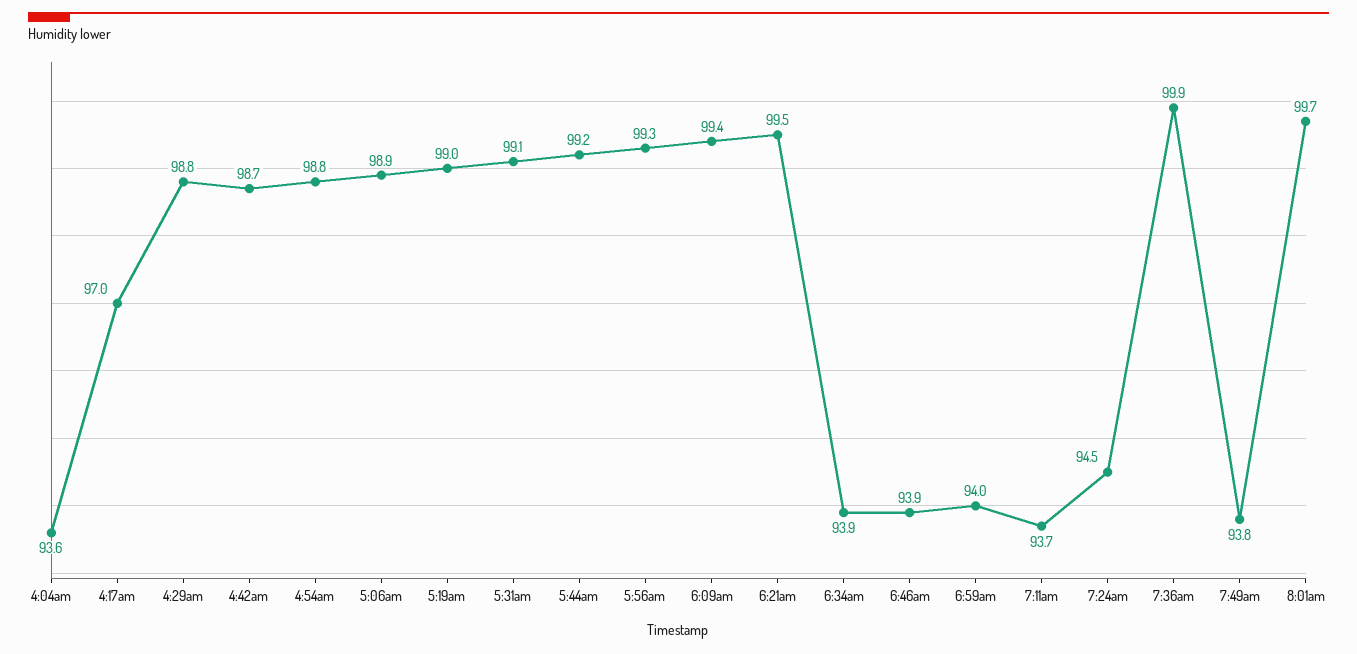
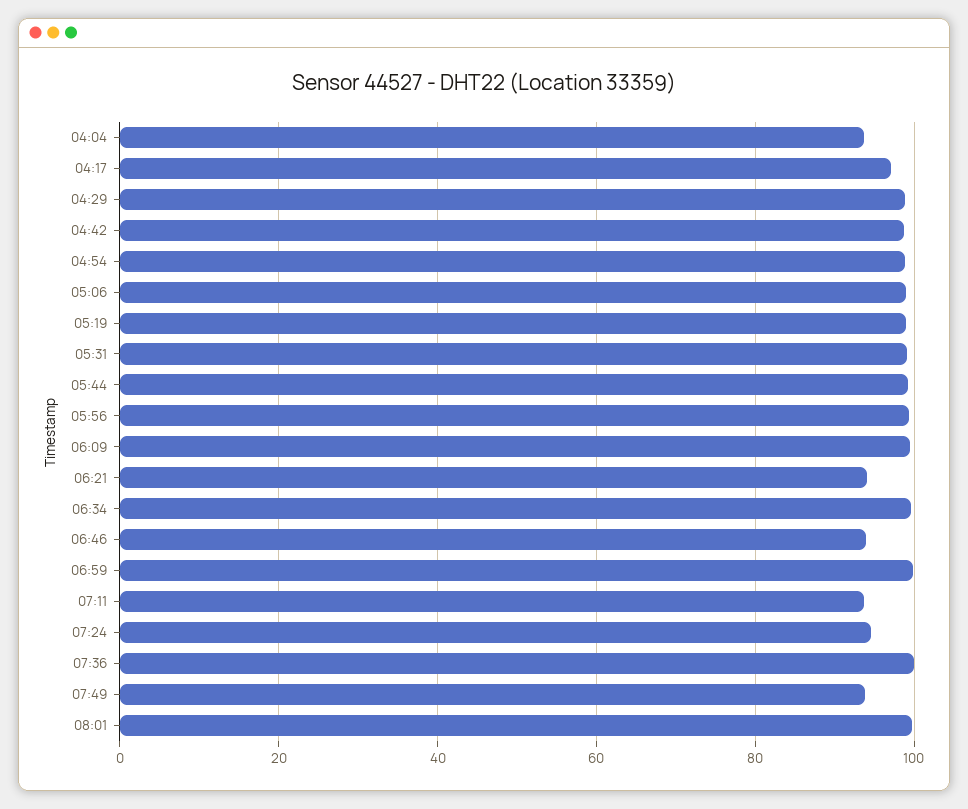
  {
    "4:04am": 93.6,
    "4:17am": 97,
    "4:29am": 98.8,
    "4:42am": 98.7,
    "4:54am": 98.8,
    "5:06am": 98.9,
    "5:19am": 99,
    "5:31am": 99.1,
    "5:44am": 99.2,
    "5:56am": 99.3,
    "6:09am": 99.4,
-   "6:21am": 99.5,
+   "6:21am": 94,
-   "6:34am": 93.9,
+   "6:34am": 100,
    "6:46am": 93.9,
-   "6:59am": 94,
+   "6:59am": 100,
    "7:11am": 93.7,
    "7:24am": 94.5,
    "7:36am": 99.9,
    "7:49am": 93.8,
    "8:01am": 99.7
  }

